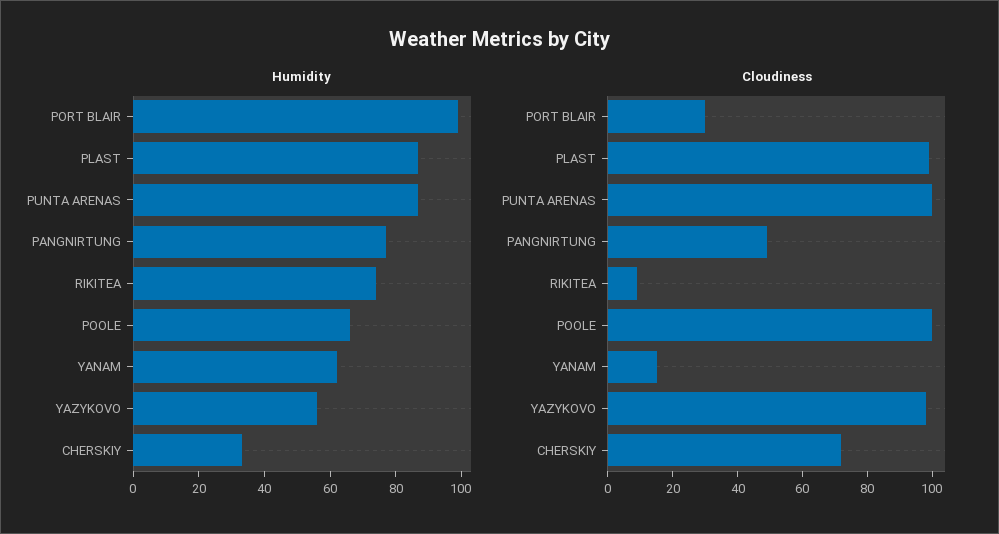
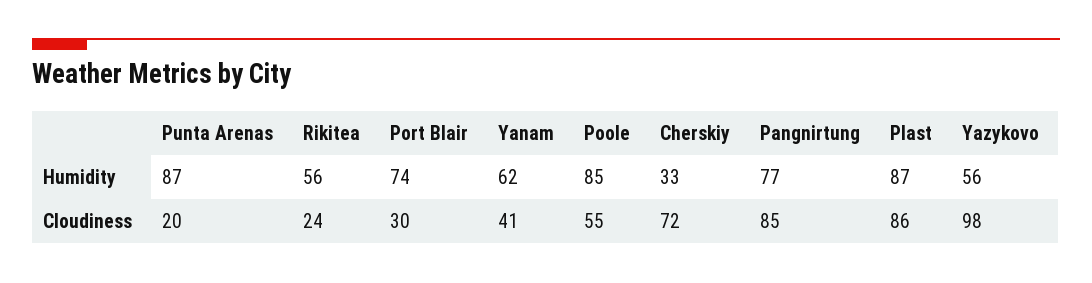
  {
    "Humidity": {
-     "PORT BLAIR": 100,
+     "PORT BLAIR": 74,
      "PLAST": 87,
      "PUNTA ARENAS": 87,
      "PANGNIRTUNG": 77,
-     "RIKITEA": 75,
+     "RIKITEA": 56,
-     "POOLE": 65,
+     "POOLE": 85,
      "YANAM": 62,
      "YAZYKOVO": 56,
      "CHERSKIY": 33
    },
    "Cloudiness": {
      "PORT BLAIR": 30,
-     "PLAST": 100,
+     "PLAST": 86,
-     "PUNTA ARENAS": 100,
+     "PUNTA ARENAS": 20,
-     "PANGNIRTUNG": 50,
+     "PANGNIRTUNG": 85,
-     "RIKITEA": 10,
+     "RIKITEA": 24,
-     "POOLE": 100,
+     "POOLE": 55,
-     "YANAM": 15,
+     "YANAM": 41,
      "YAZYKOVO": 98,
      "CHERSKIY": 72
    }
  }

